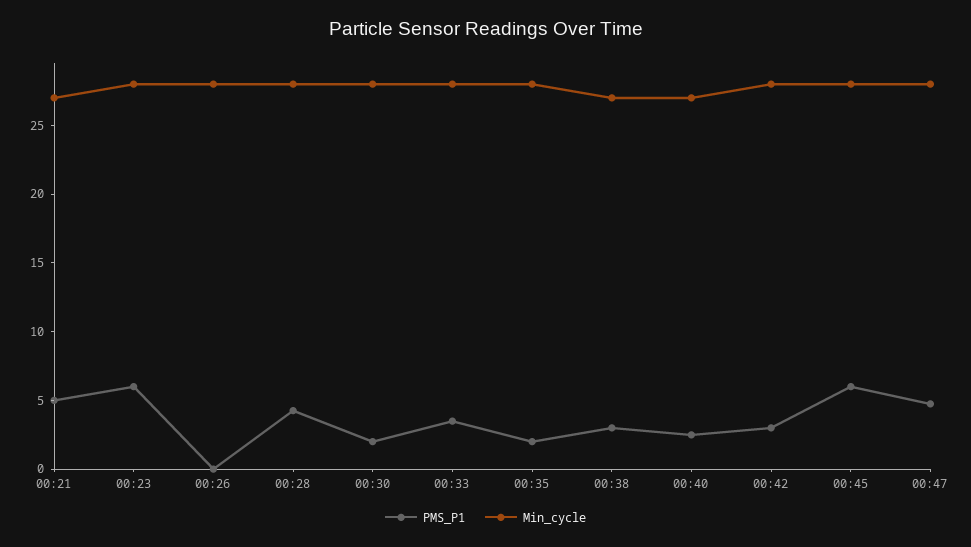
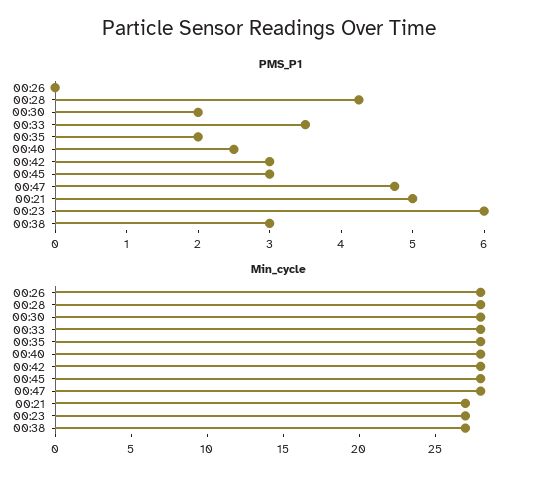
  {
    "PMS_P1": {
      "00:21": 5,
      "00:23": 6,
      "00:26": 0,
      "00:28": 4.2,
      "00:30": 2,
      "00:33": 3.6,
      "00:35": 2,
      "00:38": 3,
      "00:40": 2.6,
      "00:42": 3,
-     "00:45": 6,
+     "00:45": 3,
      "00:47": 4.8
    },
    "Min_cycle": {
      "00:21": 27,
-     "00:23": 28,
+     "00:23": 27,
      "00:26": 28,
      "00:28": 28,
      "00:30": 28,
      "00:33": 28,
      "00:35": 28,
      "00:38": 27,
-     "00:40": 27,
+     "00:40": 28,
      "00:42": 28,
      "00:45": 28,
      "00:47": 28
    }
  }

